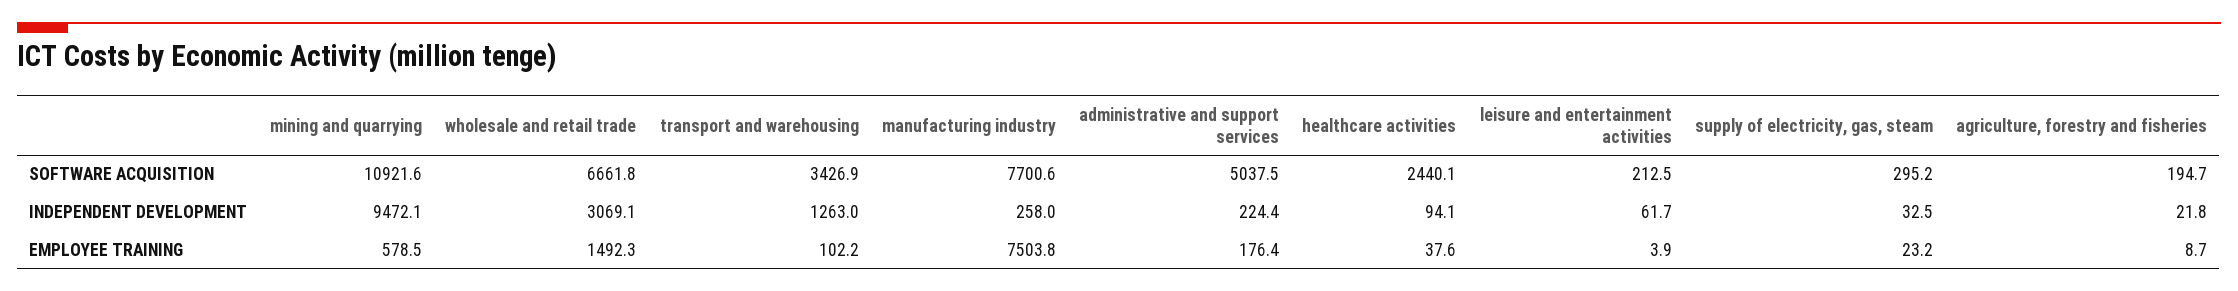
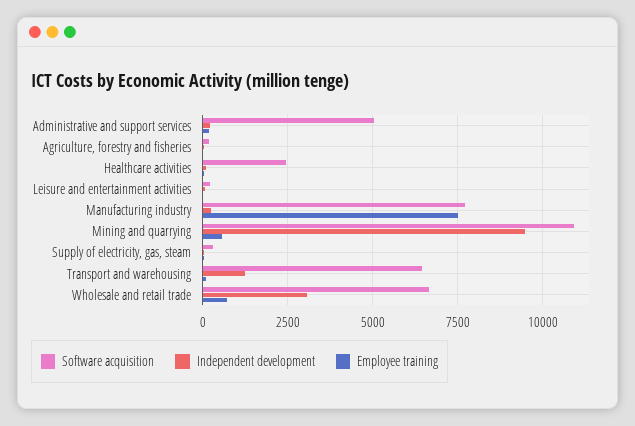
  {
    "SOFTWARE ACQUISITION": {
      "mining and quarrying": 10921.6,
      "wholesale and retail trade": 6661.8,
-     "transport and warehousing": 3426.9,
+     "transport and warehousing": 6500,
      "manufacturing industry": 7700.6,
      "administrative and support services": 5037.5,
      "healthcare activities": 2440.1,
      "leisure and entertainment activities": 212.5,
      "supply of electricity, gas, steam": 295.2,
      "agriculture, forestry and fisheries": 194.7
    },
    "INDEPENDENT DEVELOPMENT": {
      "mining and quarrying": 9472.1,
      "wholesale and retail trade": 3069.1,
      "transport and warehousing": 1263,
      "manufacturing industry": 258,
      "administrative and support services": 224.4,
      "healthcare activities": 94.1,
      "leisure and entertainment activities": 61.7,
      "supply of electricity, gas, steam": 32.5,
      "agriculture, forestry and fisheries": 21.8
    },
    "EMPLOYEE TRAINING": {
      "mining and quarrying": 578.5,
-     "wholesale and retail trade": 1492.3,
+     "wholesale and retail trade": 750,
      "transport and warehousing": 102.2,
      "manufacturing industry": 7503.8,
      "administrative and support services": 176.4,
      "healthcare activities": 37.6,
      "leisure and entertainment activities": 3.9,
      "supply of electricity, gas, steam": 23.2,
      "agriculture, forestry and fisheries": 8.7
    }
  }

